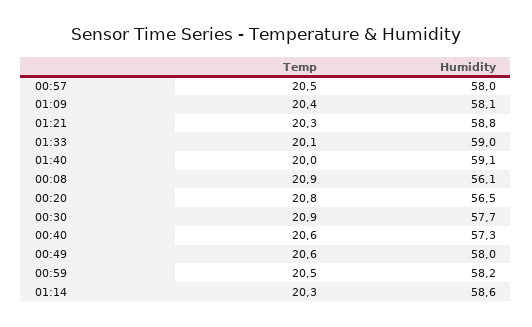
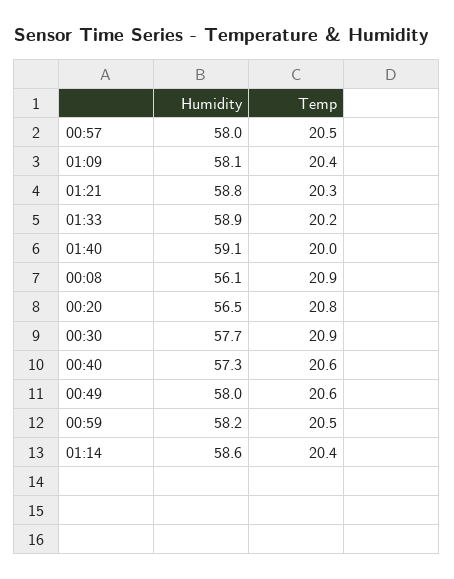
  {
    "Temp": {
      "00:57": 20.5,
      "01:09": 20.4,
      "01:21": 20.3,
-     "01:33": 20.1,
+     "01:33": 20.2,
      "01:40": 20,
      "00:08": 20.9,
      "00:20": 20.8,
      "00:30": 20.9,
      "00:40": 20.6,
      "00:49": 20.6,
      "00:59": 20.5,
-     "01:14": 20.3
+     "01:14": 20.4
    },
    "Humidity": {
      "00:57": 58,
      "01:09": 58.1,
      "01:21": 58.8,
-     "01:33": 59,
+     "01:33": 58.9,
      "01:40": 59.1,
      "00:08": 56.1,
      "00:20": 56.5,
      "00:30": 57.7,
      "00:40": 57.3,
      "00:49": 58,
      "00:59": 58.2,
      "01:14": 58.6
    }
  }

